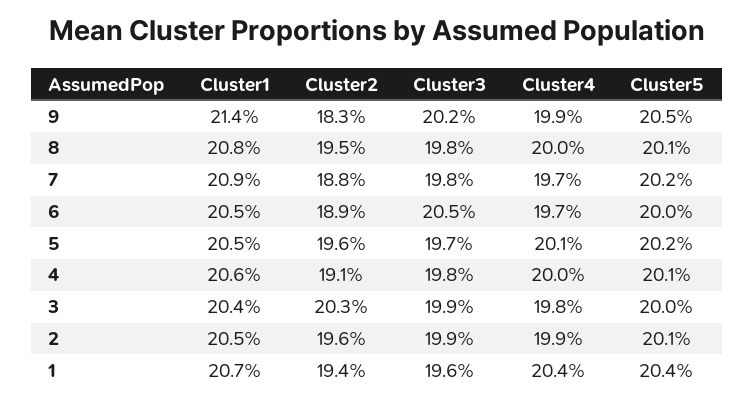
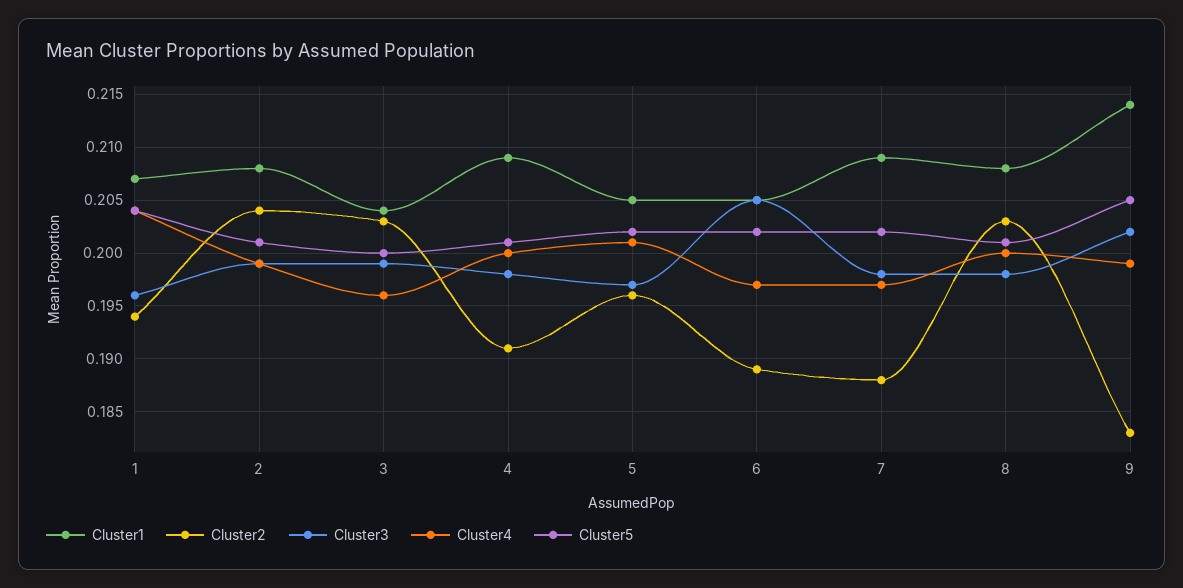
  {
    "Cluster1": {
      "9": 0.214,
      "8": 0.208,
      "7": 0.209,
      "6": 0.205,
      "5": 0.205,
-     "4": 0.206,
+     "4": 0.209,
      "3": 0.204,
-     "2": 0.205,
+     "2": 0.208,
      "1": 0.207
    },
    "Cluster2": {
      "9": 0.183,
-     "8": 0.195,
+     "8": 0.203,
      "7": 0.188,
      "6": 0.189,
      "5": 0.196,
      "4": 0.191,
      "3": 0.203,
-     "2": 0.196,
+     "2": 0.204,
      "1": 0.194
    },
    "Cluster3": {
      "9": 0.202,
      "8": 0.198,
      "7": 0.198,
      "6": 0.205,
      "5": 0.197,
      "4": 0.198,
      "3": 0.199,
      "2": 0.199,
      "1": 0.196
    },
    "Cluster4": {
      "9": 0.199,
      "8": 0.2,
      "7": 0.197,
      "6": 0.197,
      "5": 0.201,
      "4": 0.2,
-     "3": 0.198,
+     "3": 0.196,
      "2": 0.199,
      "1": 0.204
    },
    "Cluster5": {
      "9": 0.205,
      "8": 0.201,
      "7": 0.202,
-     "6": 0.2,
+     "6": 0.202,
      "5": 0.202,
      "4": 0.201,
      "3": 0.2,
      "2": 0.201,
      "1": 0.204
    }
  }

